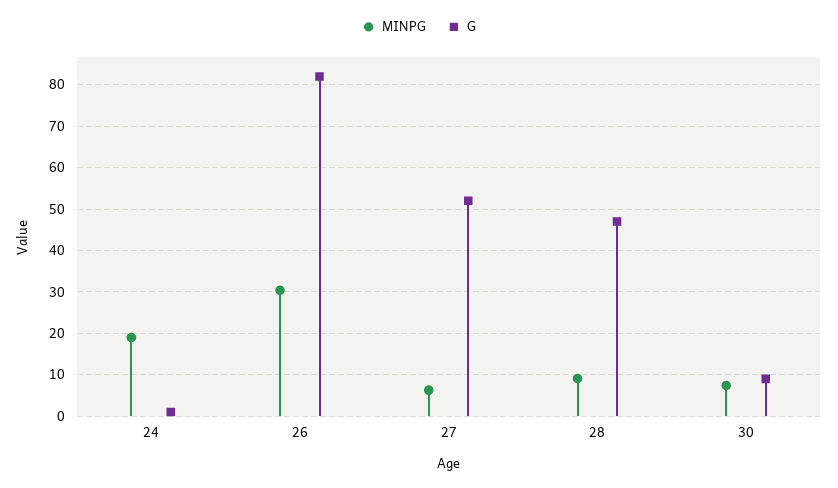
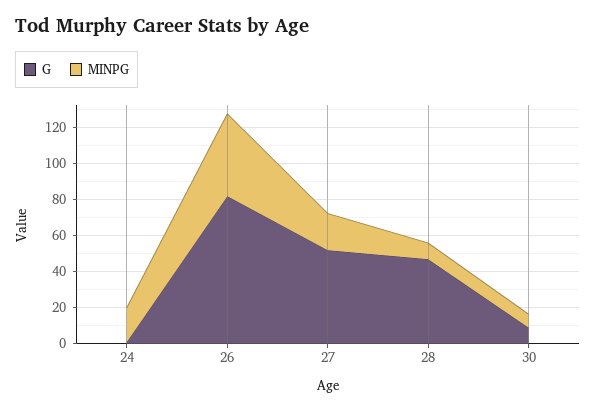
  {
    "MINPG": {
      "24": 20,
-     "26": 30,
+     "26": 45,
-     "27": 6,
+     "27": 20,
      "28": 10,
      "30": 8
    },
    "G": {
      "24": 2,
      "26": 82,
      "27": 52,
      "28": 48,
      "30": 10
    }
  }

